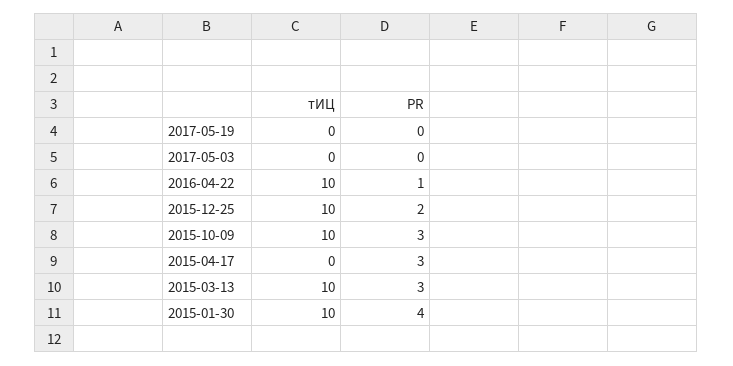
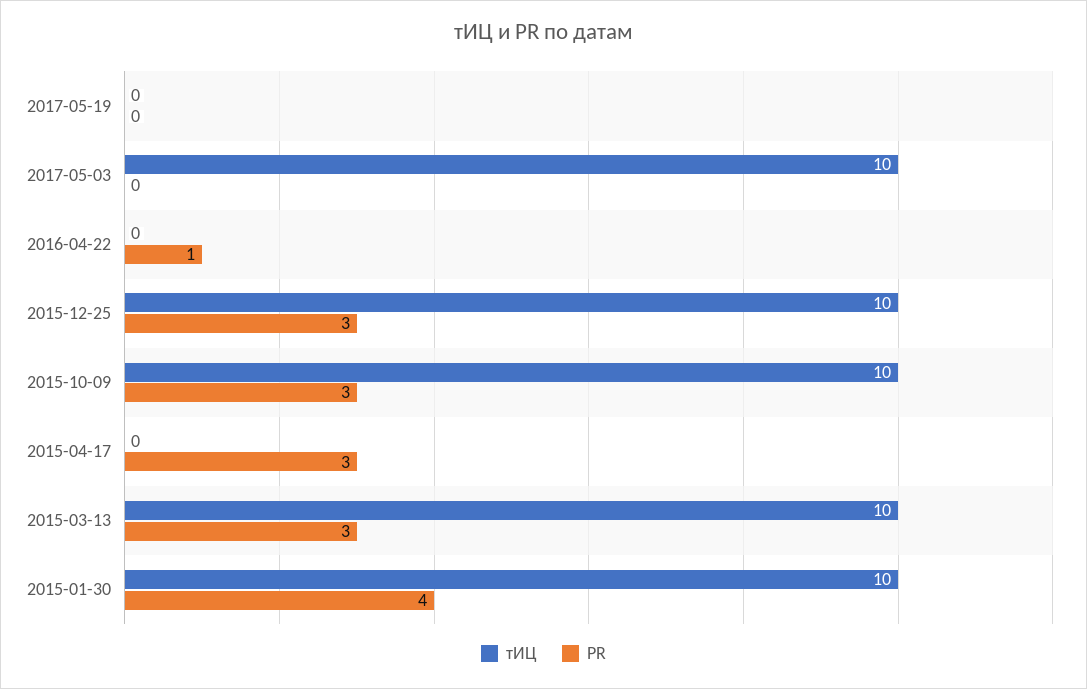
  {
    "тИЦ": {
      "2017-05-19": 0,
-     "2017-05-03": 0,
+     "2017-05-03": 10,
-     "2016-04-22": 10,
+     "2016-04-22": 0,
      "2015-12-25": 10,
      "2015-10-09": 10,
      "2015-04-17": 0,
      "2015-03-13": 10,
      "2015-01-30": 10
    },
    "PR": {
      "2017-05-19": 0,
      "2017-05-03": 0,
      "2016-04-22": 1,
-     "2015-12-25": 2,
+     "2015-12-25": 3,
      "2015-10-09": 3,
      "2015-04-17": 3,
      "2015-03-13": 3,
      "2015-01-30": 4
    }
  }

